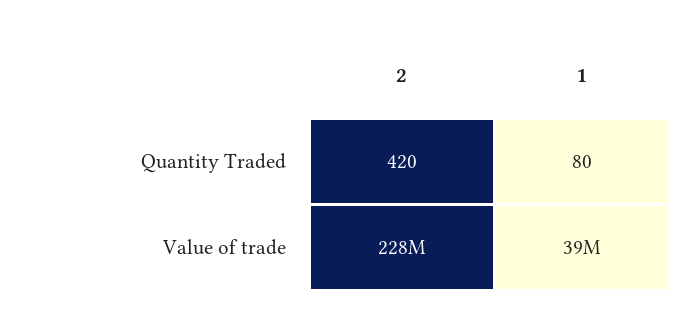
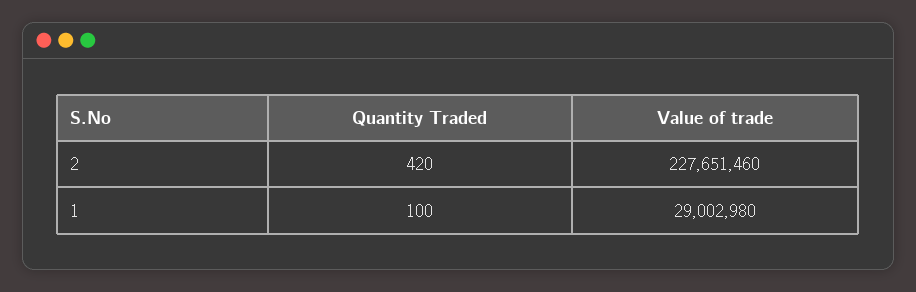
  {
    "2": {
      "Quantity Traded": 420,
      "Value of trade": 227651460
    },
    "1": {
-     "Quantity Traded": 80,
+     "Quantity Traded": 100,
-     "Value of trade": 39000000
+     "Value of trade": 29002980
    }
  }

